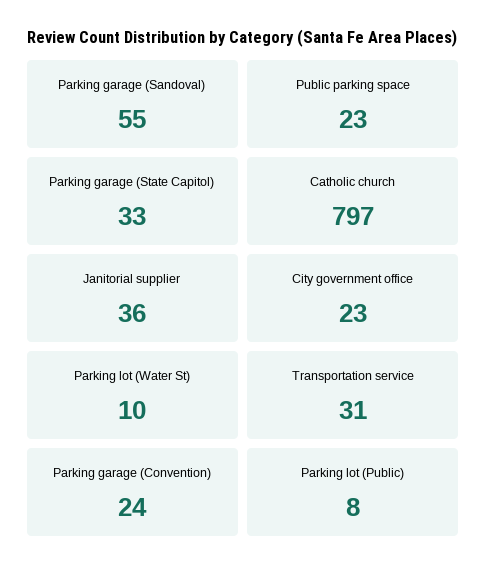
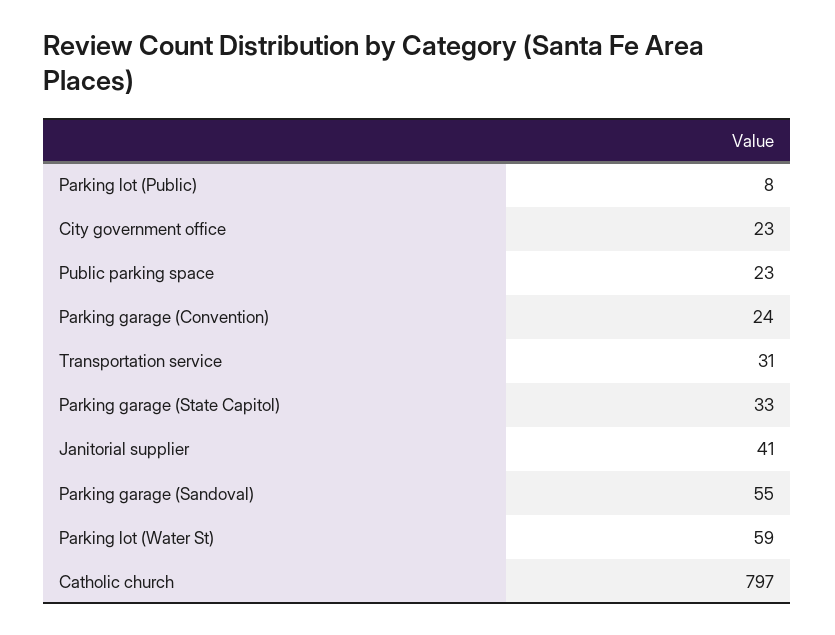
  {
    "Parking garage (Sandoval)": 55,
    "Public parking space": 23,
    "Parking garage (State Capitol)": 33,
    "Catholic church": 797,
-   "Janitorial supplier": 36,
+   "Janitorial supplier": 41,
    "City government office": 23,
-   "Parking lot (Water St)": 10,
+   "Parking lot (Water St)": 59,
    "Transportation service": 31,
    "Parking garage (Convention)": 24,
    "Parking lot (Public)": 8
  }

